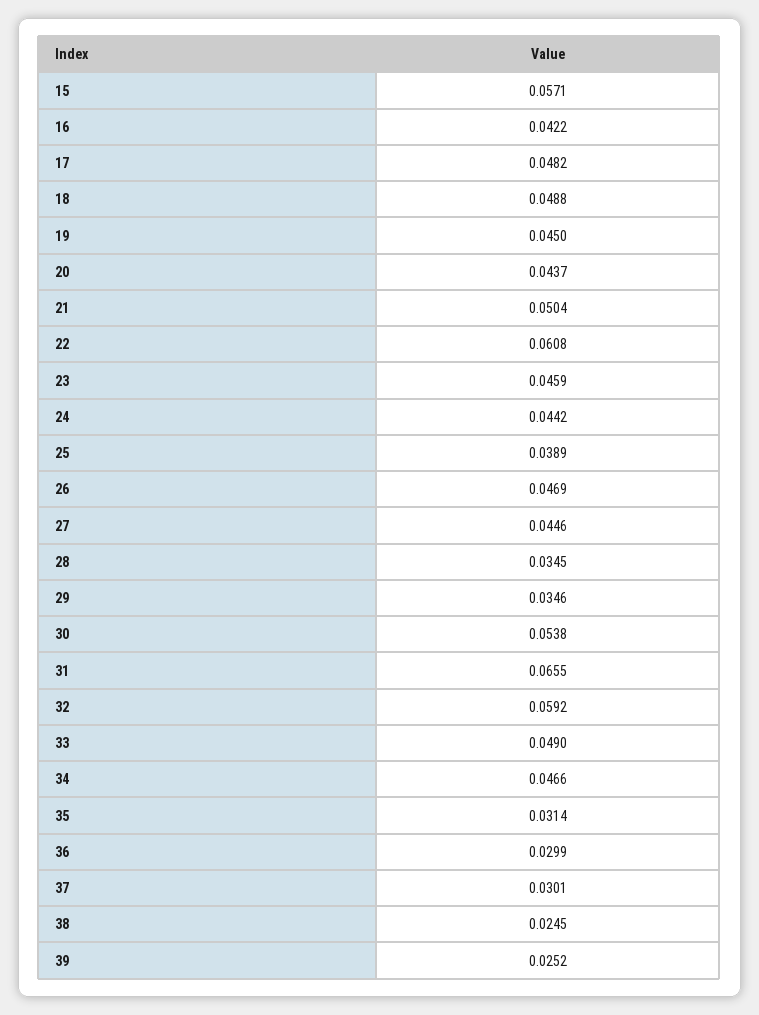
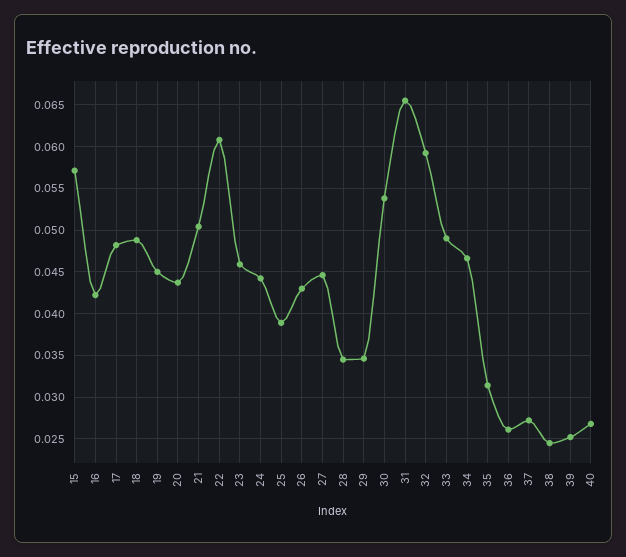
  {
    "15": 0.0571,
    "16": 0.0422,
    "17": 0.0482,
    "18": 0.0488,
    "19": 0.045,
    "20": 0.0437,
    "21": 0.0504,
    "22": 0.0608,
    "23": 0.0459,
    "24": 0.0442,
    "25": 0.0389,
-   "26": 0.0469,
+   "26": 0.043,
    "27": 0.0446,
    "28": 0.0345,
    "29": 0.0346,
    "30": 0.0538,
    "31": 0.0655,
    "32": 0.0592,
    "33": 0.049,
    "34": 0.0466,
    "35": 0.0314,
-   "36": 0.0299,
+   "36": 0.026,
-   "37": 0.0301,
+   "37": 0.027,
    "38": 0.0245,
-   "39": 0.0252
+   "39": 0.0252,
+   "40": 0.027
  }

